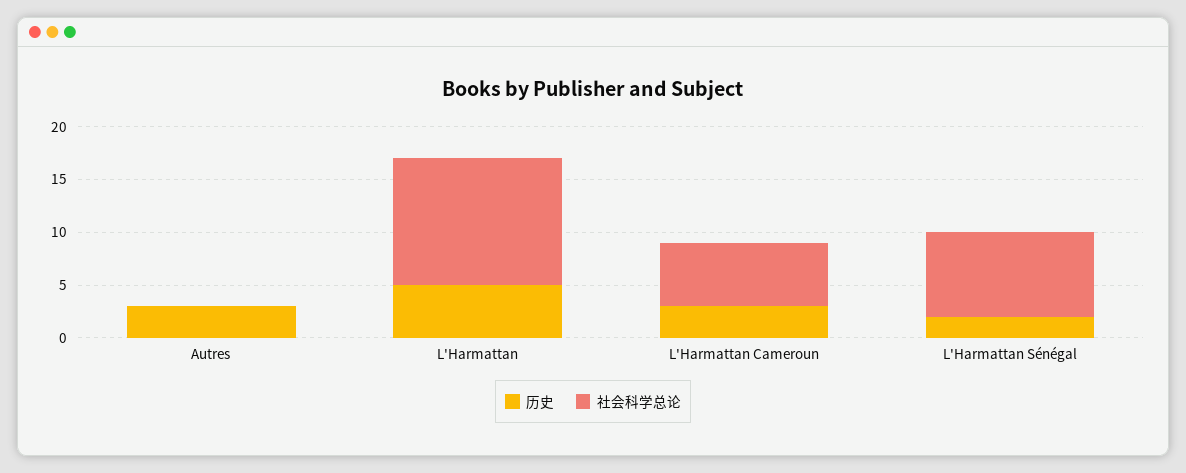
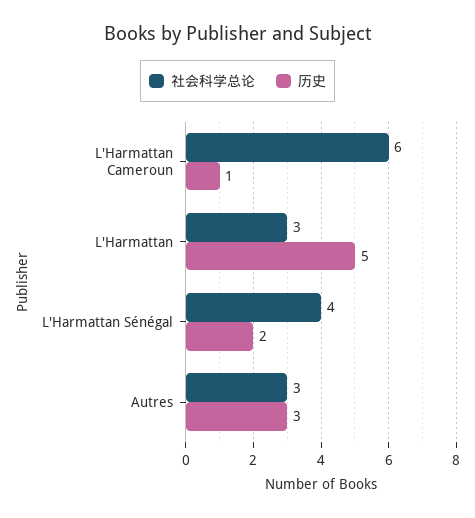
  {
    "历史": {
      "Autres": 3,
      "L'Harmattan": 5,
-     "L'Harmattan Cameroun": 3,
+     "L'Harmattan Cameroun": 1,
      "L'Harmattan Sénégal": 2
    },
    "社会科学总论": {
-     "Autres": 0,
+     "Autres": 3,
-     "L'Harmattan": 12,
+     "L'Harmattan": 3,
      "L'Harmattan Cameroun": 6,
-     "L'Harmattan Sénégal": 8
+     "L'Harmattan Sénégal": 4
    }
  }

